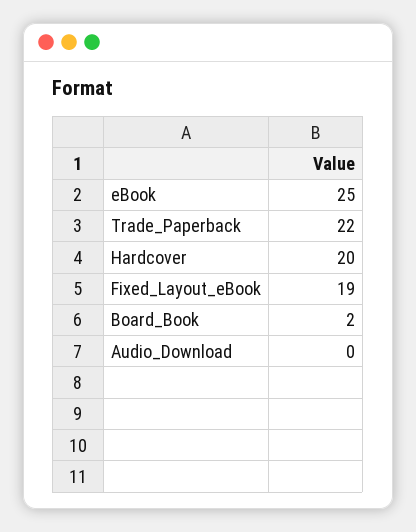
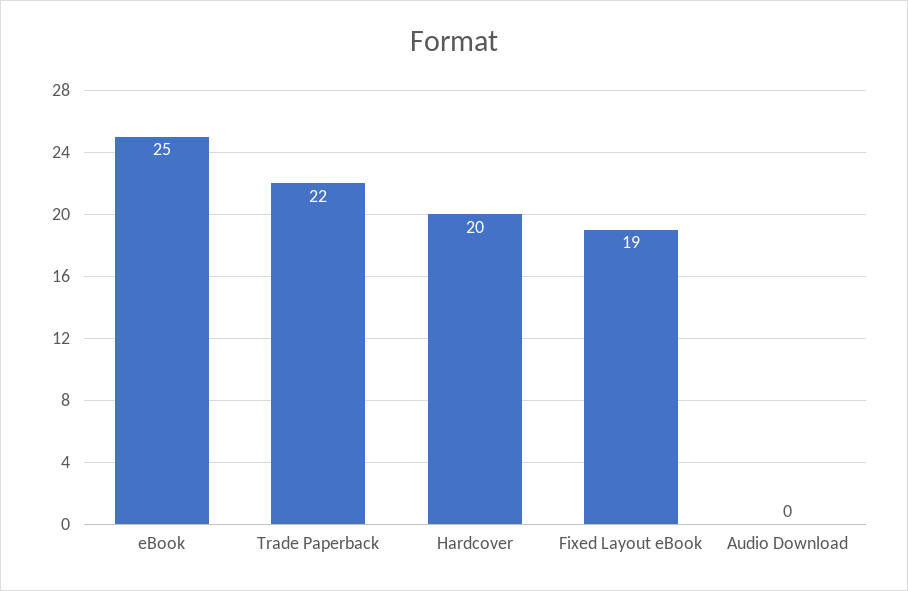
  {
    "eBook": 25,
    "Trade_Paperback": 22,
    "Hardcover": 20,
    "Fixed_Layout_eBook": 19,
-   "Board_Book": 2,
    "Audio_Download": 0
  }

